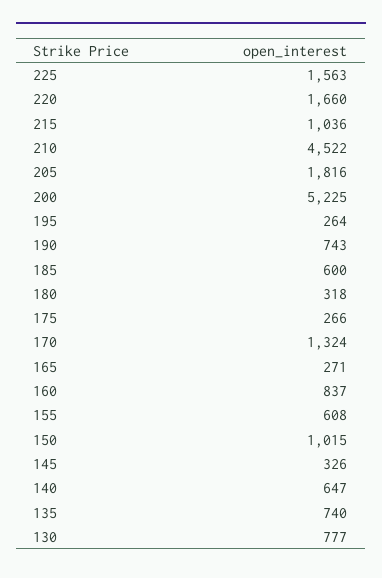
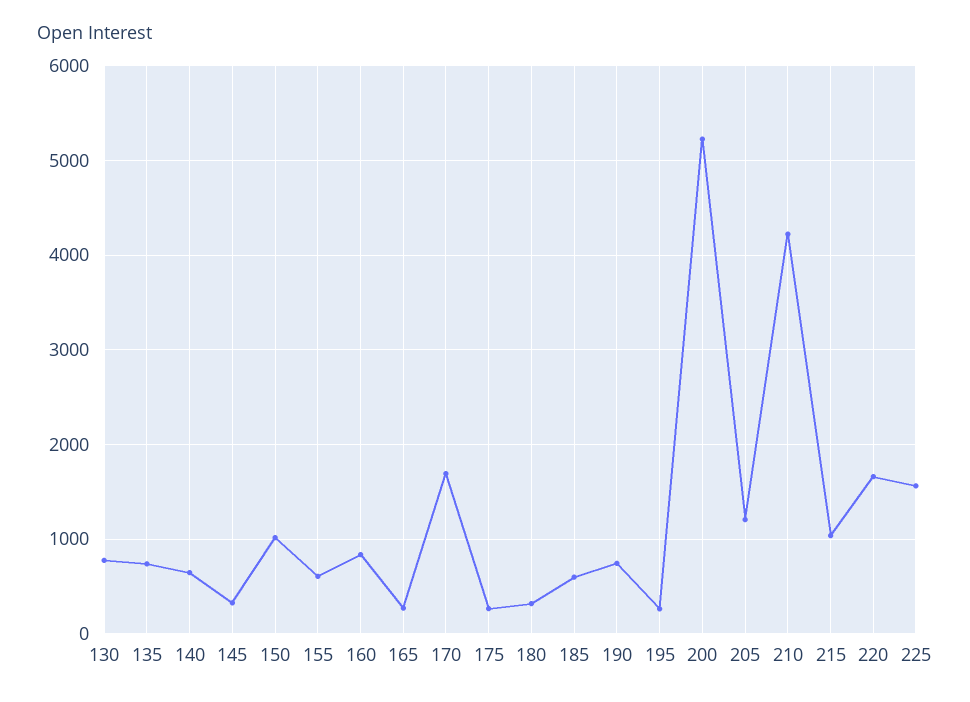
  {
    "225": 1563,
    "220": 1660,
    "215": 1036,
-   "210": 4522,
+   "210": 4200,
-   "205": 1816,
+   "205": 1200,
    "200": 5225,
    "195": 264,
    "190": 743,
    "185": 600,
    "180": 318,
    "175": 266,
-   "170": 1324,
+   "170": 1700,
    "165": 271,
    "160": 837,
    "155": 608,
    "150": 1015,
    "145": 326,
    "140": 647,
    "135": 740,
    "130": 777
  }

